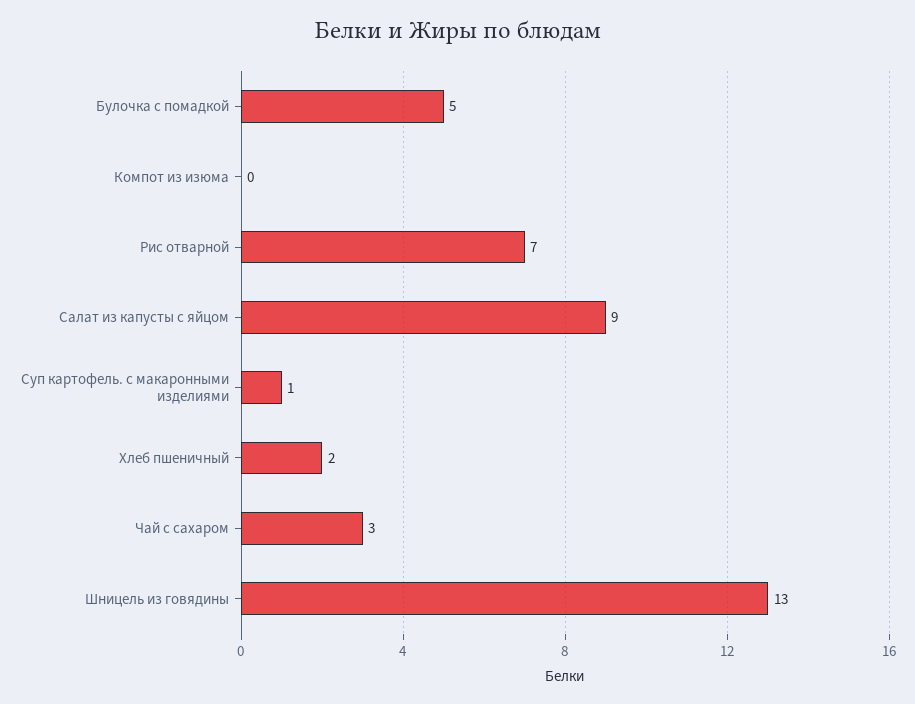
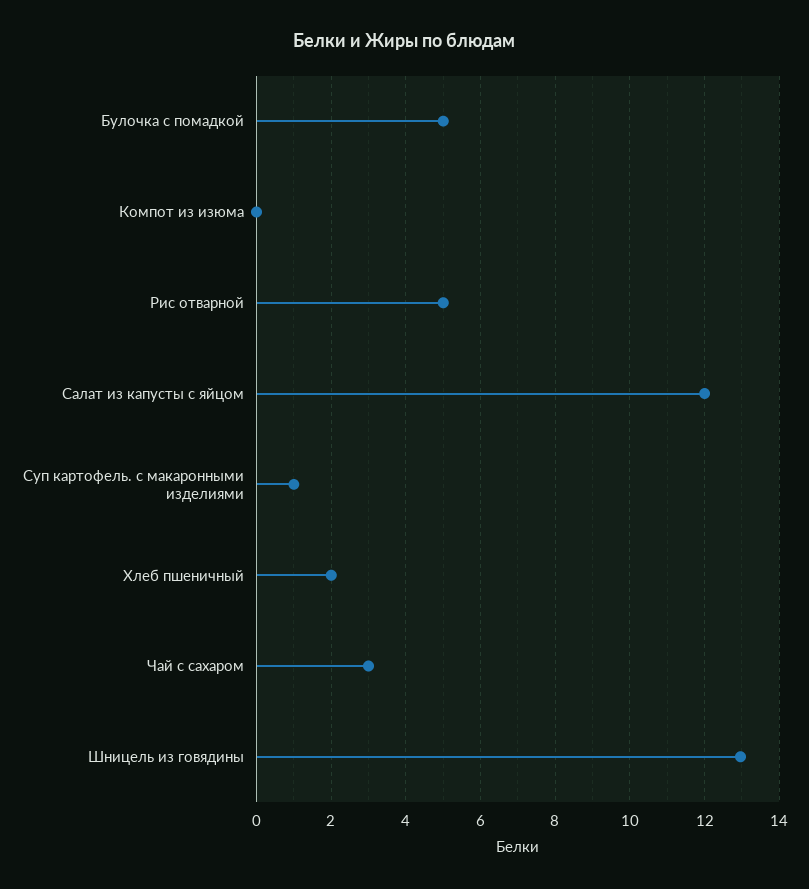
  {
    "Булочка с помадкой": 5,
    "Компот из изюма": 0,
-   "Рис отварной": 7,
+   "Рис отварной": 5,
-   "Салат из капусты с яйцом": 9,
+   "Салат из капусты с яйцом": 12,
    "Суп картофель. с макаронными изделиями": 1,
    "Хлеб пшеничный": 2,
    "Чай с сахаром": 3,
    "Шницель из говядины": 13
  }

